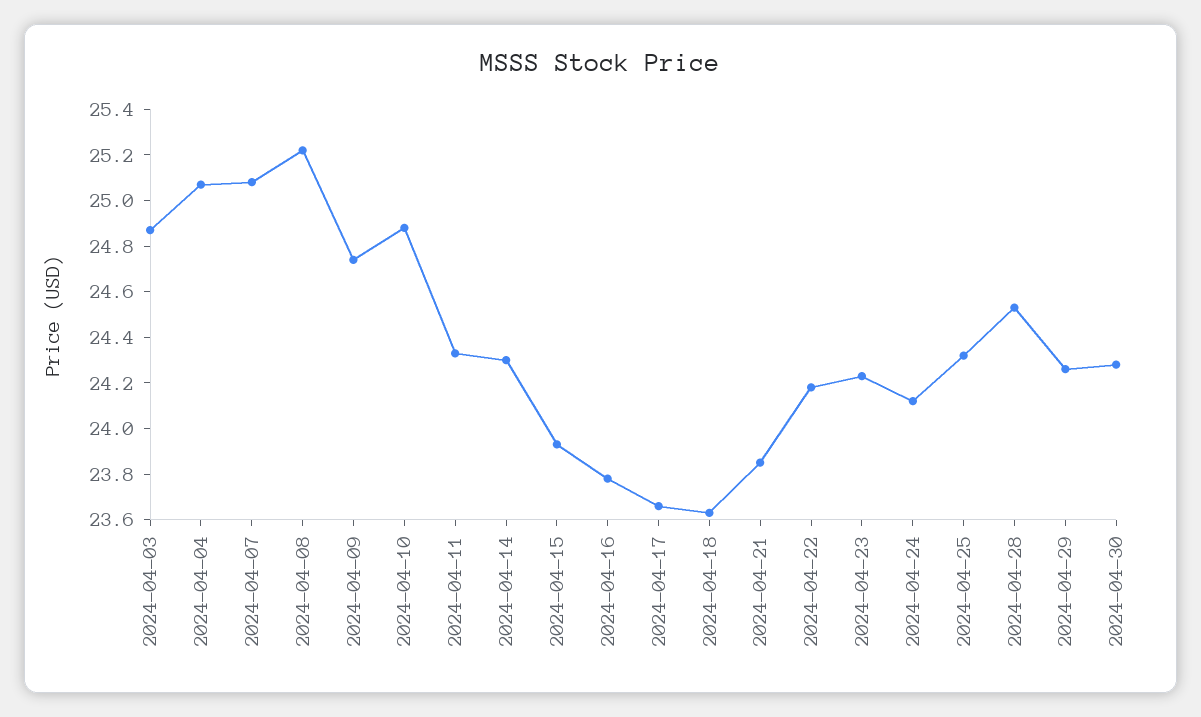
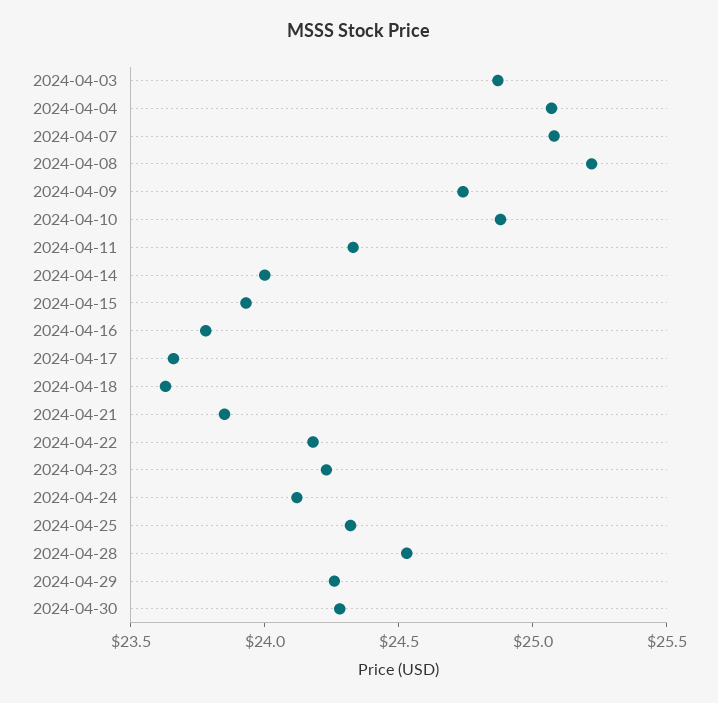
  {
    "2024-04-03": 24.85,
    "2024-04-04": 25.05,
    "2024-04-07": 25.1,
    "2024-04-08": 25.2,
    "2024-04-09": 24.75,
    "2024-04-10": 24.9,
    "2024-04-11": 24.35,
-   "2024-04-14": 24.3,
+   "2024-04-14": 24,
    "2024-04-15": 23.95,
    "2024-04-16": 23.8,
    "2024-04-17": 23.65,
    "2024-04-18": 23.65,
    "2024-04-21": 23.85,
    "2024-04-22": 24.2,
    "2024-04-23": 24.25,
    "2024-04-24": 24.1,
    "2024-04-25": 24.3,
    "2024-04-28": 24.55,
    "2024-04-29": 24.25,
    "2024-04-30": 24.3
  }

